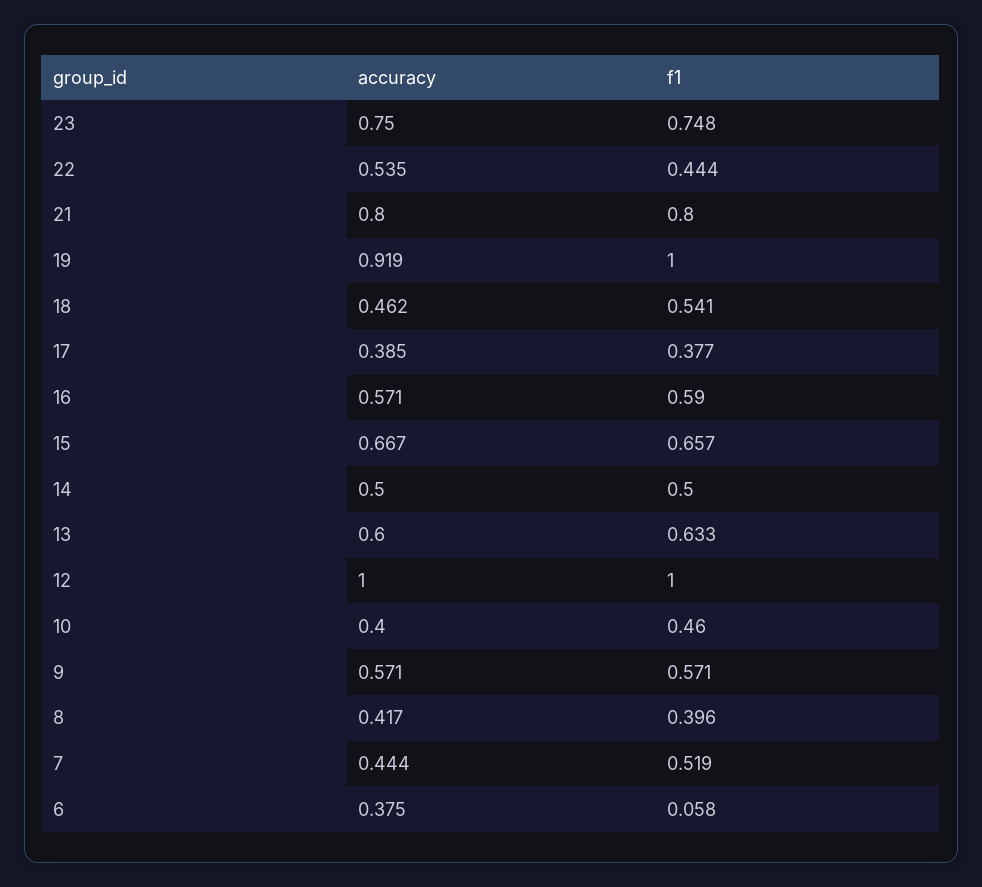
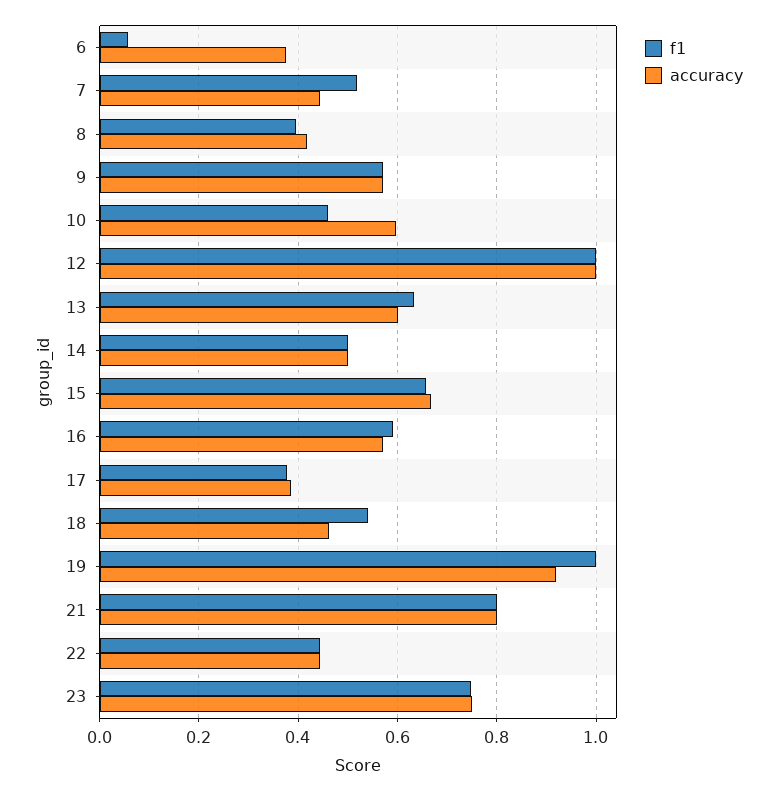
  {
    "accuracy": {
      "23": 0.75,
-     "22": 0.535,
+     "22": 0.44,
      "21": 0.8,
      "19": 0.919,
      "18": 0.462,
      "17": 0.385,
      "16": 0.571,
      "15": 0.667,
      "14": 0.5,
      "13": 0.6,
      "12": 1,
-     "10": 0.4,
+     "10": 0.6,
      "9": 0.571,
      "8": 0.417,
      "7": 0.444,
      "6": 0.375
    },
    "f1": {
      "23": 0.748,
      "22": 0.444,
      "21": 0.8,
      "19": 1,
      "18": 0.541,
      "17": 0.377,
      "16": 0.59,
      "15": 0.657,
      "14": 0.5,
      "13": 0.633,
      "12": 1,
      "10": 0.46,
      "9": 0.571,
      "8": 0.396,
      "7": 0.519,
      "6": 0.058
    }
  }

